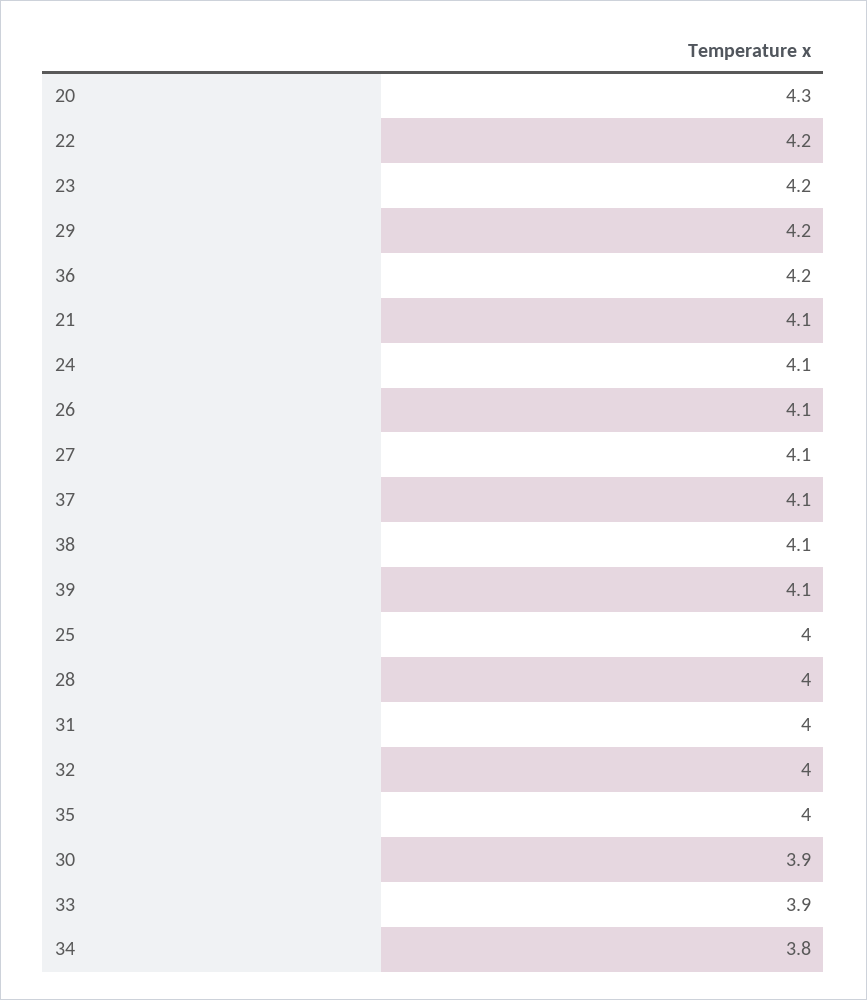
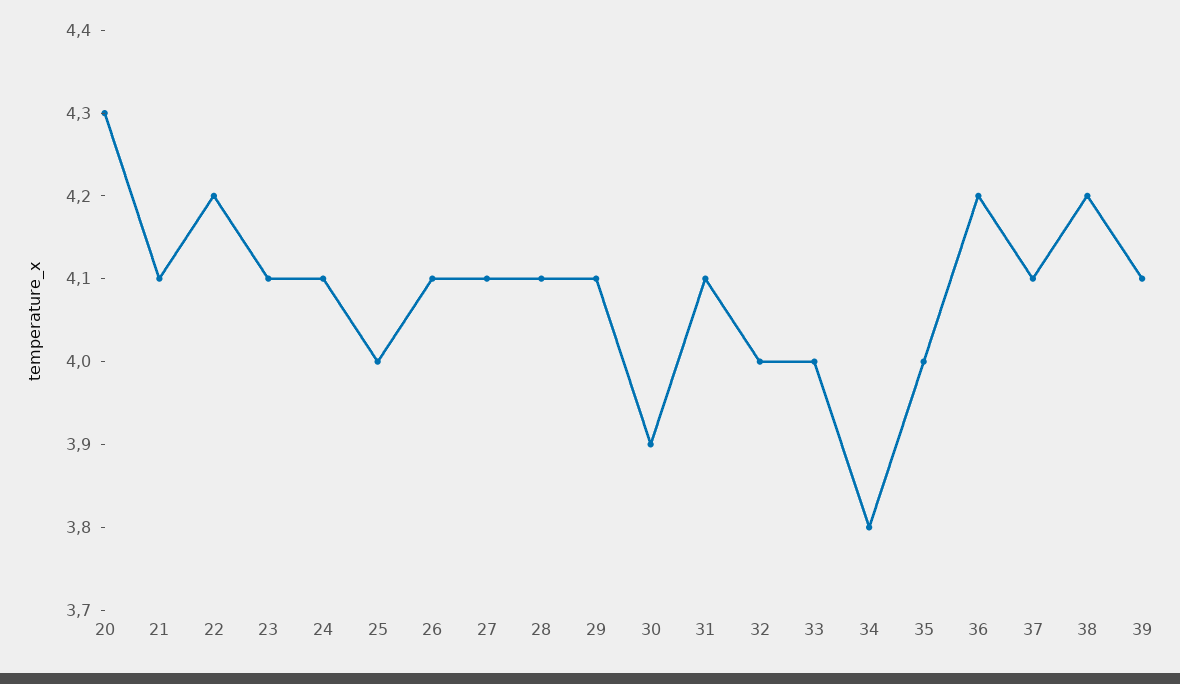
  {
    "20": 4.3,
    "22": 4.2,
-   "23": 4.2,
+   "23": 4.1,
-   "29": 4.2,
+   "29": 4.1,
    "36": 4.2,
    "21": 4.1,
    "24": 4.1,
    "26": 4.1,
    "27": 4.1,
    "37": 4.1,
-   "38": 4.1,
+   "38": 4.2,
    "39": 4.1,
    "25": 4,
-   "28": 4,
+   "28": 4.1,
-   "31": 4,
+   "31": 4.1,
    "32": 4,
    "35": 4,
    "30": 3.9,
-   "33": 3.9,
+   "33": 4,
    "34": 3.8
  }

